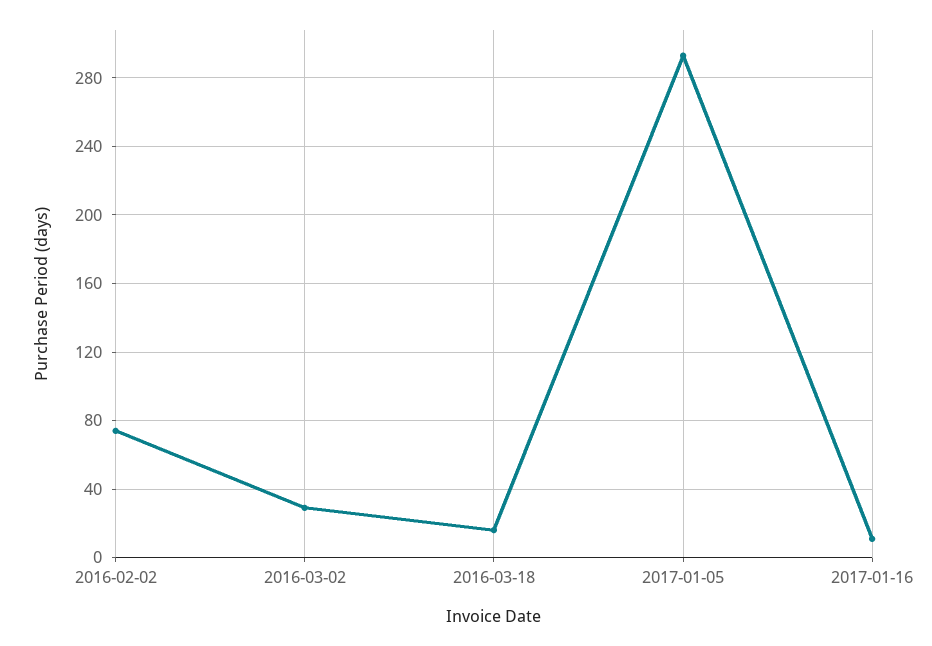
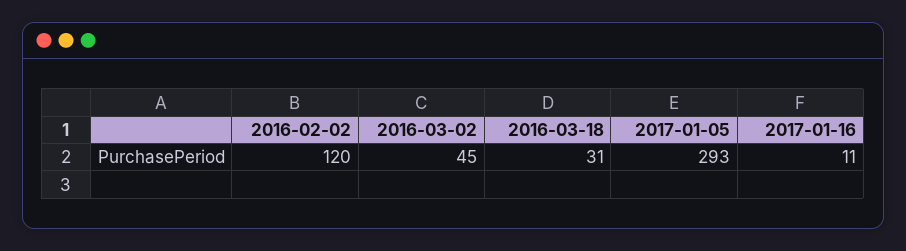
  {
-   "2016-02-02": 75,
+   "2016-02-02": 120,
-   "2016-03-02": 30,
+   "2016-03-02": 45,
-   "2016-03-18": 15,
+   "2016-03-18": 31,
    "2017-01-05": 293,
    "2017-01-16": 11
  }

